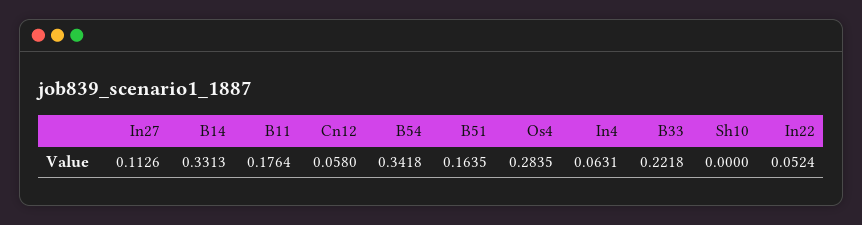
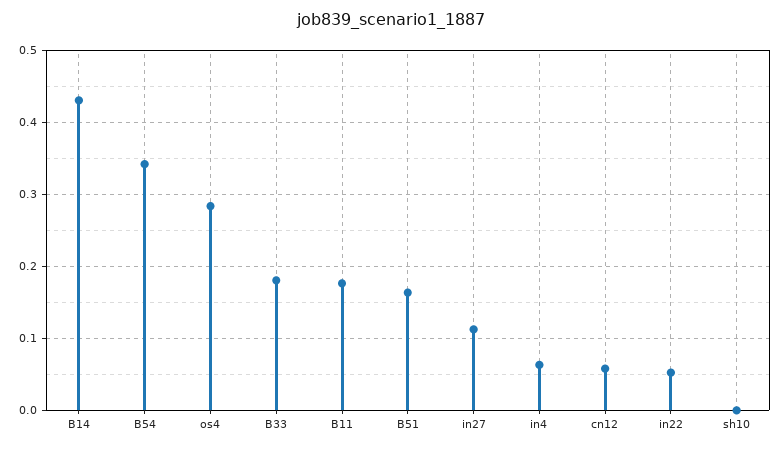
  {
    "In27": 0.1126,
-   "B14": 0.3313,
+   "B14": 0.43,
    "B11": 0.1764,
    "Cn12": 0.058,
    "B54": 0.3418,
    "B51": 0.1635,
    "Os4": 0.2835,
    "In4": 0.0631,
-   "B33": 0.2218,
+   "B33": 0.18,
    "Sh10": 0,
    "In22": 0.0524
  }

